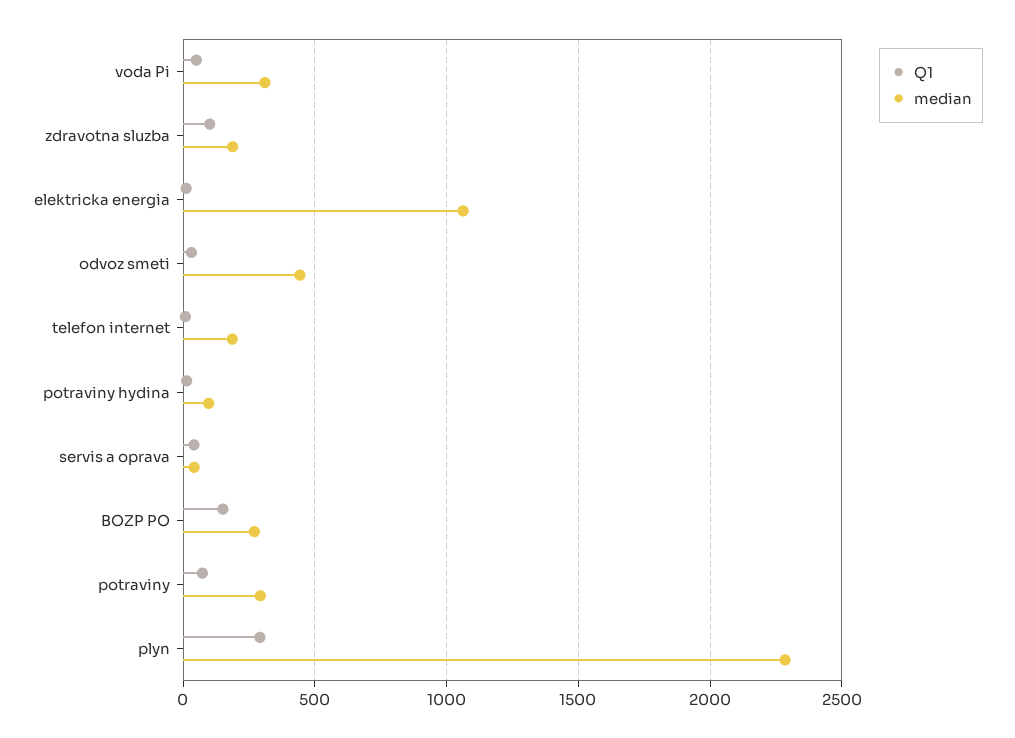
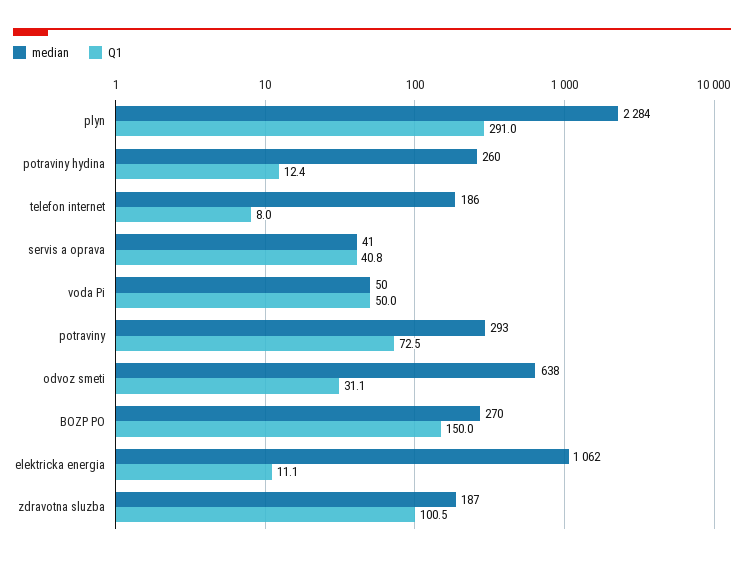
  {
    "Q1": {
      "voda Pi": 50,
      "zdravotna sluzba": 100.5,
      "elektricka energia": 11.1,
      "odvoz smeti": 31.1,
      "telefon internet": 8,
      "potraviny hydina": 12.4,
      "servis a oprava": 40.8,
      "BOZP PO": 150,
      "potraviny": 72.5,
      "plyn": 291
    },
    "median": {
-     "voda Pi": 300,
+     "voda Pi": 50,
      "zdravotna sluzba": 187,
      "elektricka energia": 1062,
-     "odvoz smeti": 450,
+     "odvoz smeti": 638,
      "telefon internet": 186,
-     "potraviny hydina": 100,
+     "potraviny hydina": 260,
      "servis a oprava": 41,
      "BOZP PO": 270,
      "potraviny": 293,
      "plyn": 2284
    }
  }

